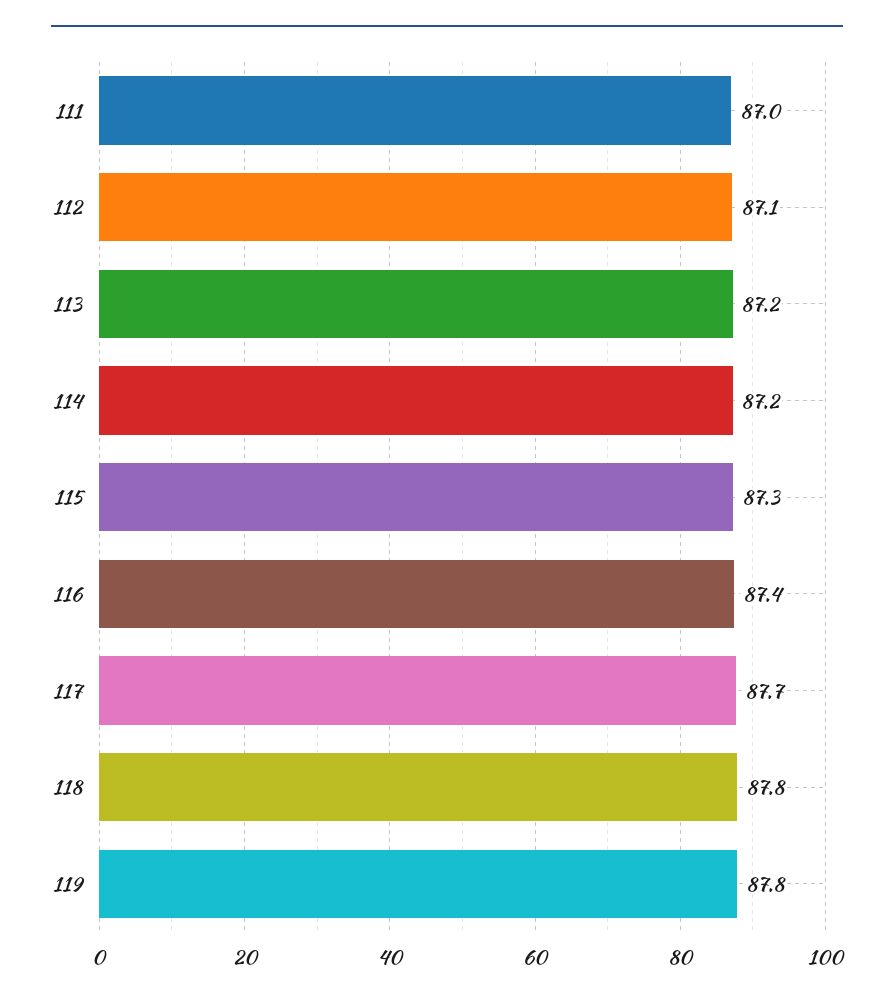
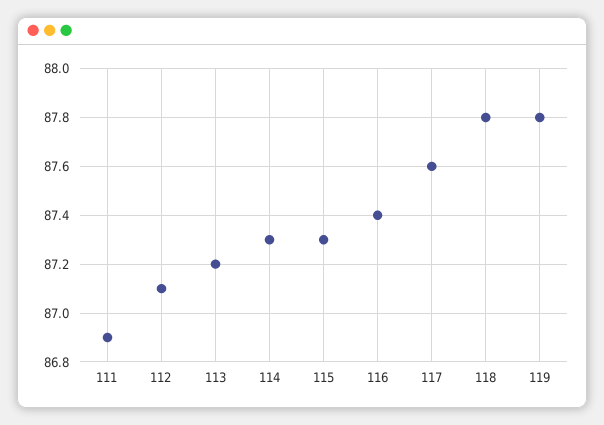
  {
-   "111": 87,
+   "111": 86.9,
    "112": 87.1,
    "113": 87.2,
-   "114": 87.2,
+   "114": 87.3,
    "115": 87.3,
    "116": 87.4,
-   "117": 87.7,
+   "117": 87.6,
    "118": 87.8,
    "119": 87.8
  }

